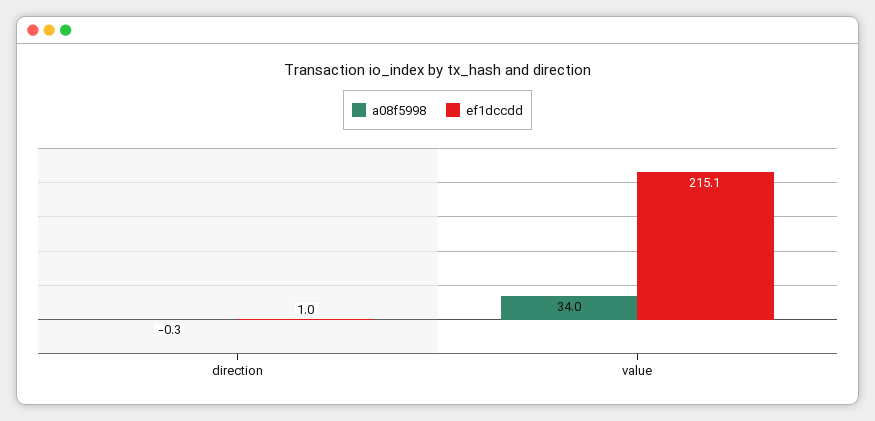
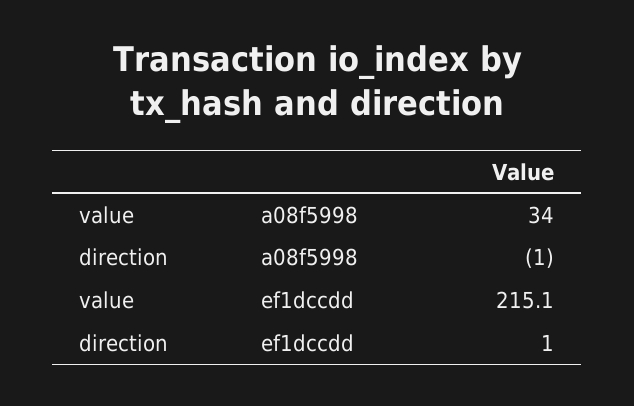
  {
    "a08f5998": {
-     "direction": -0.3,
+     "direction": -1,
      "value": 34
    },
    "ef1dccdd": {
      "direction": 1,
      "value": 215.1
    }
  }

